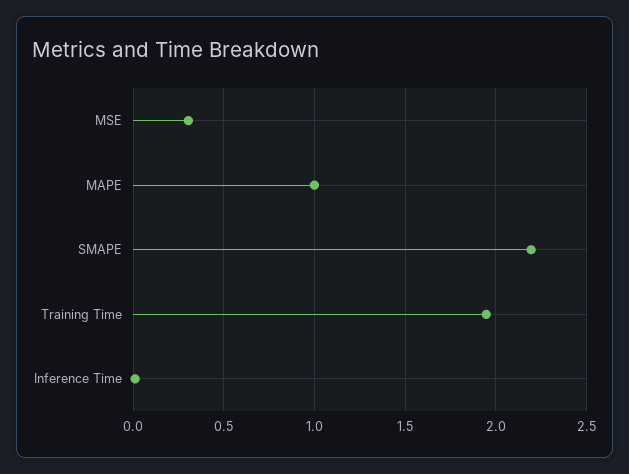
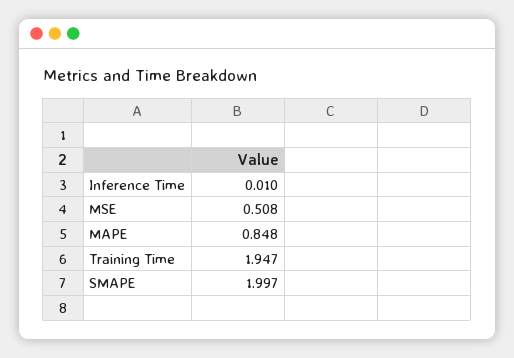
  {
-   "MSE": 0.3,
+   "MSE": 0.508,
-   "MAPE": 1,
+   "MAPE": 0.848,
-   "SMAPE": 2.2,
+   "SMAPE": 1.997,
    "Training Time": 1.947,
    "Inference Time": 0.01
  }

